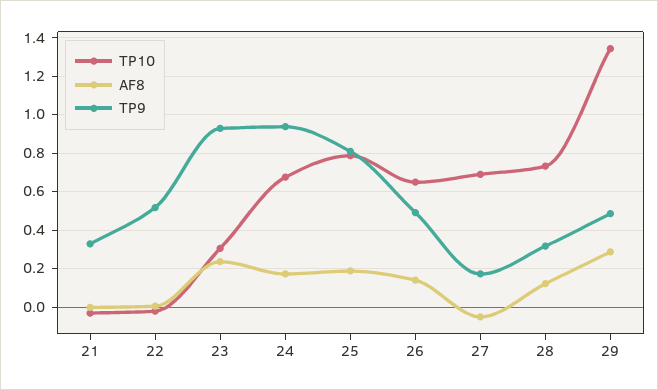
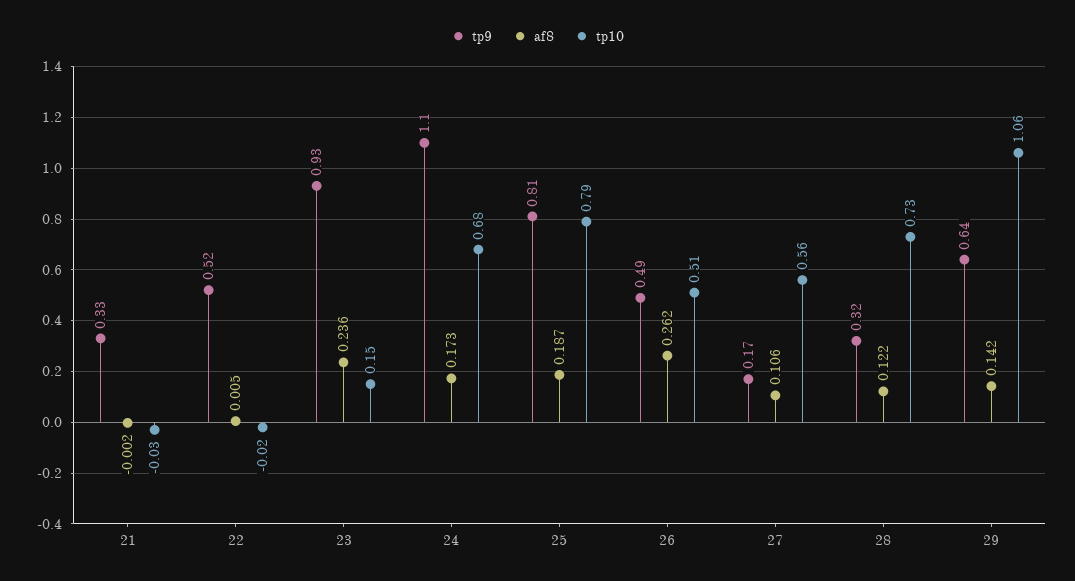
  {
    "TP10": {
      "21": -0.03,
      "22": -0.02,
-     "23": 0.3,
+     "23": 0.15,
      "24": 0.68,
      "25": 0.79,
-     "26": 0.65,
+     "26": 0.51,
-     "27": 0.7,
+     "27": 0.56,
      "28": 0.73,
-     "29": 1.35
+     "29": 1.06
    },
    "AF8": {
      "21": -0.002,
      "22": 0.005,
      "23": 0.236,
      "24": 0.173,
      "25": 0.187,
-     "26": 0.15,
+     "26": 0.262,
-     "27": -0.05,
+     "27": 0.106,
      "28": 0.122,
-     "29": 0.3
+     "29": 0.142
    },
    "TP9": {
      "21": 0.33,
      "22": 0.52,
      "23": 0.93,
-     "24": 0.95,
+     "24": 1.1,
      "25": 0.81,
      "26": 0.49,
      "27": 0.17,
      "28": 0.32,
-     "29": 0.5
+     "29": 0.64
    }
  }

